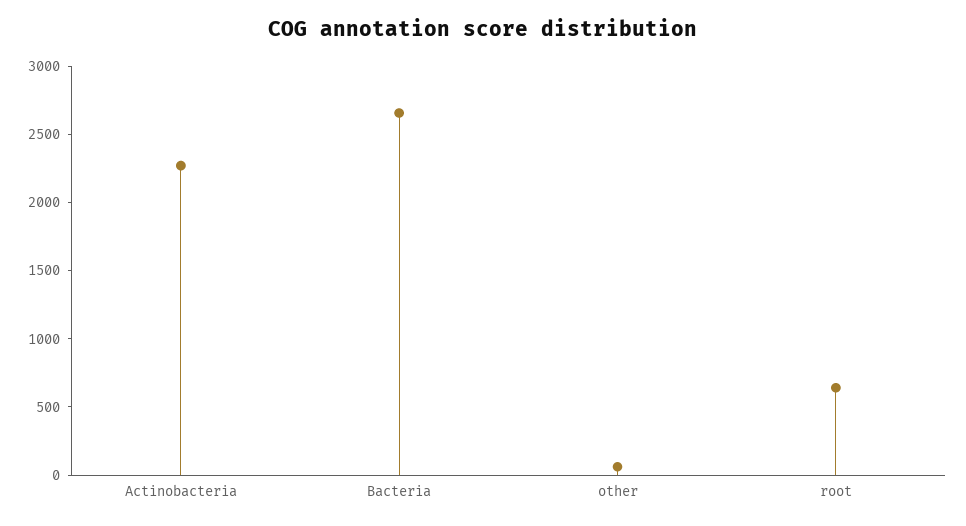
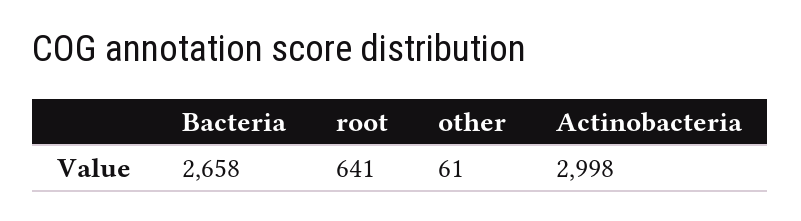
  {
-   "Actinobacteria": 2300,
+   "Actinobacteria": 2998,
    "Bacteria": 2658,
    "other": 61,
    "root": 641
  }

